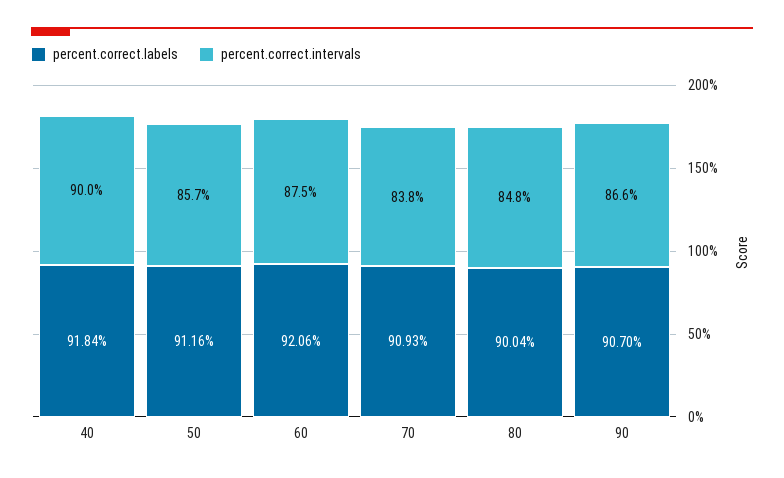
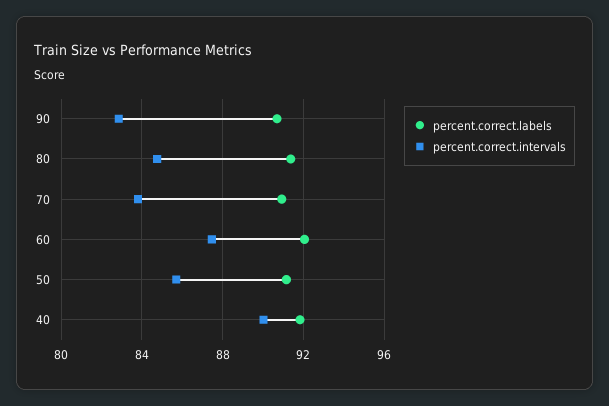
  {
    "percent.correct.labels": {
      "40": 91.84,
      "50": 91.16,
      "60": 92.06,
      "70": 90.93,
-     "80": 90.04,
+     "80": 91.5,
      "90": 90.7
    },
    "percent.correct.intervals": {
      "40": 90,
      "50": 85.7,
      "60": 87.5,
      "70": 83.8,
      "80": 84.8,
-     "90": 86.6
+     "90": 83
    }
  }

